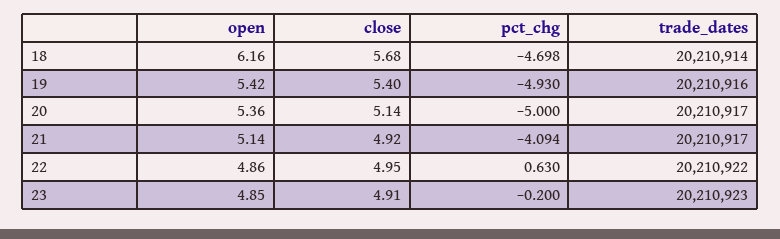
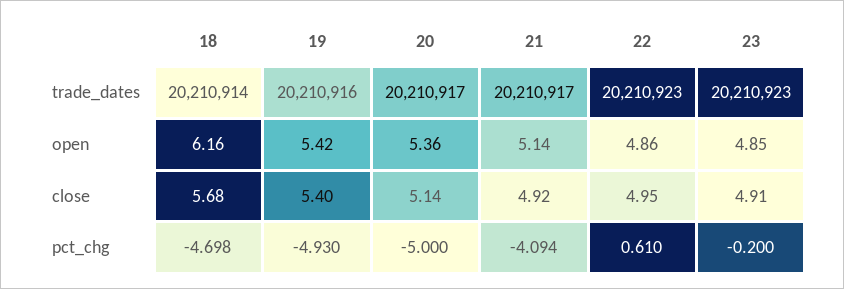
  {
    "open": {
      "18": 6.16,
      "19": 5.42,
      "20": 5.36,
      "21": 5.14,
      "22": 4.86,
      "23": 4.85
    },
    "close": {
      "18": 5.68,
      "19": 5.4,
      "20": 5.14,
      "21": 4.92,
      "22": 4.95,
      "23": 4.91
    },
    "pct_chg": {
      "18": -4.698,
      "19": -4.93,
      "20": -5,
      "21": -4.094,
-     "22": 0.63,
+     "22": 0.61,
      "23": -0.2
    },
    "trade_dates": {
      "18": 20210914,
      "19": 20210916,
      "20": 20210917,
      "21": 20210917,
-     "22": 20210922,
+     "22": 20210923,
      "23": 20210923
    }
  }

